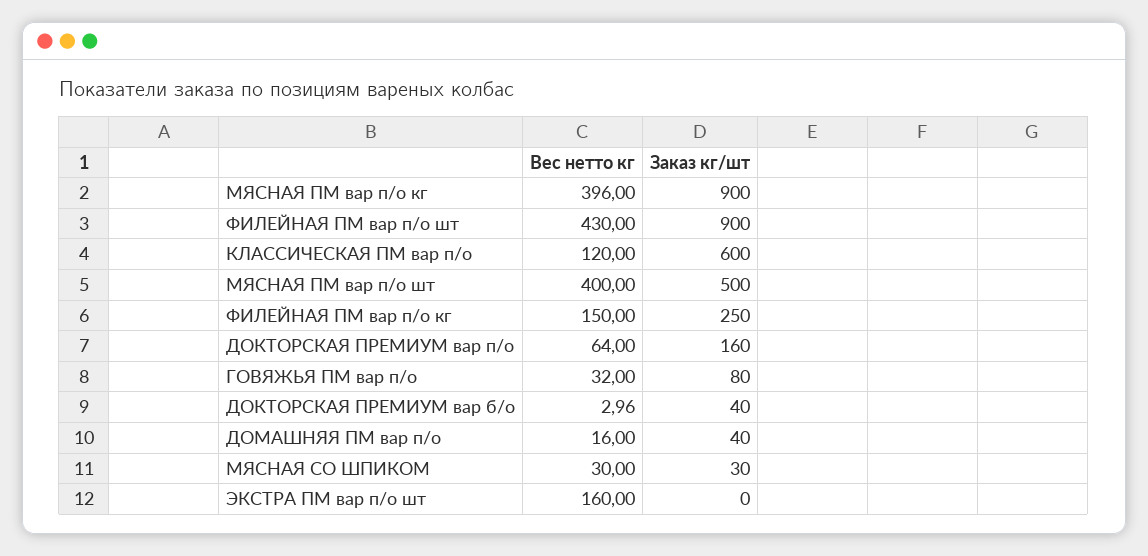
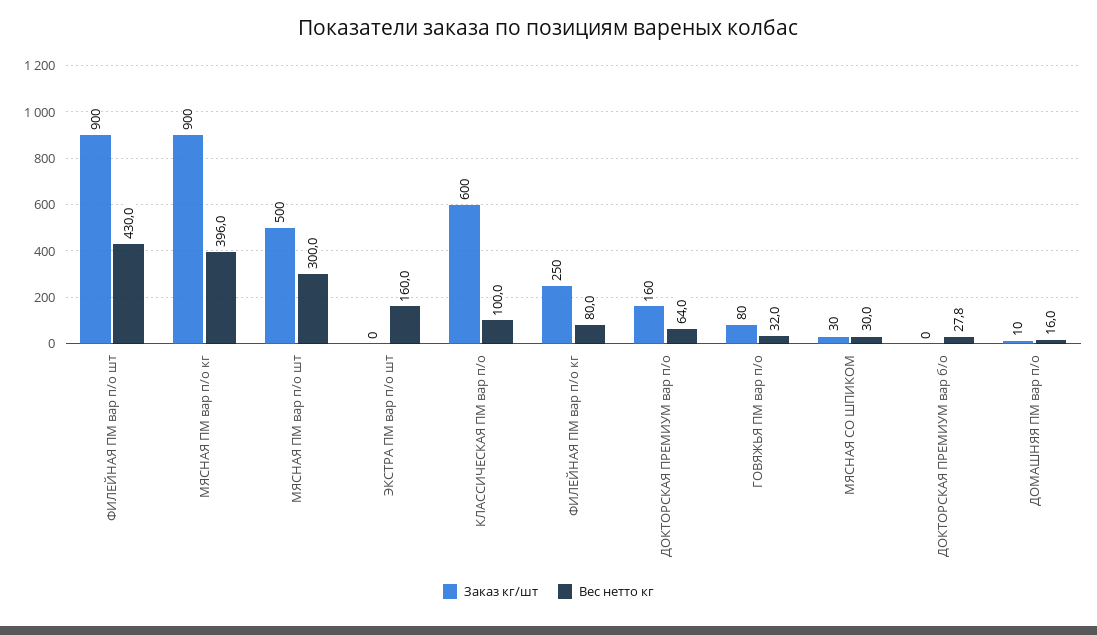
  {
    "Вес нетто кг": {
      "МЯСНАЯ ПМ вар п/о кг": 396,
      "ФИЛЕЙНАЯ ПМ вар п/о шт": 430,
-     "КЛАССИЧЕСКАЯ ПМ вар п/о": 120,
+     "КЛАССИЧЕСКАЯ ПМ вар п/о": 100,
-     "МЯСНАЯ ПМ вар п/о шт": 400,
+     "МЯСНАЯ ПМ вар п/о шт": 300,
-     "ФИЛЕЙНАЯ ПМ вар п/о кг": 150,
+     "ФИЛЕЙНАЯ ПМ вар п/о кг": 80,
      "ДОКТОРСКАЯ ПРЕМИУМ вар п/о": 64,
      "ГОВЯЖЬЯ ПМ вар п/о": 32,
-     "ДОКТОРСКАЯ ПРЕМИУМ вар б/о": 2.96,
+     "ДОКТОРСКАЯ ПРЕМИУМ вар б/о": 27.8,
      "ДОМАШНЯЯ ПМ вар п/о": 16,
      "МЯСНАЯ СО ШПИКОМ": 30,
      "ЭКСТРА ПМ вар п/о шт": 160
    },
    "Заказ кг/шт": {
      "МЯСНАЯ ПМ вар п/о кг": 900,
      "ФИЛЕЙНАЯ ПМ вар п/о шт": 900,
      "КЛАССИЧЕСКАЯ ПМ вар п/о": 600,
      "МЯСНАЯ ПМ вар п/о шт": 500,
      "ФИЛЕЙНАЯ ПМ вар п/о кг": 250,
      "ДОКТОРСКАЯ ПРЕМИУМ вар п/о": 160,
      "ГОВЯЖЬЯ ПМ вар п/о": 80,
-     "ДОКТОРСКАЯ ПРЕМИУМ вар б/о": 40,
+     "ДОКТОРСКАЯ ПРЕМИУМ вар б/о": 0,
-     "ДОМАШНЯЯ ПМ вар п/о": 40,
+     "ДОМАШНЯЯ ПМ вар п/о": 10,
      "МЯСНАЯ СО ШПИКОМ": 30,
      "ЭКСТРА ПМ вар п/о шт": 0
    }
  }

